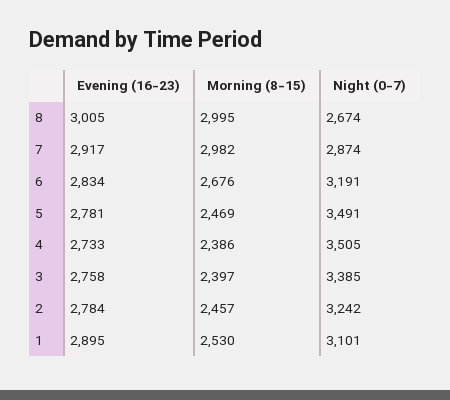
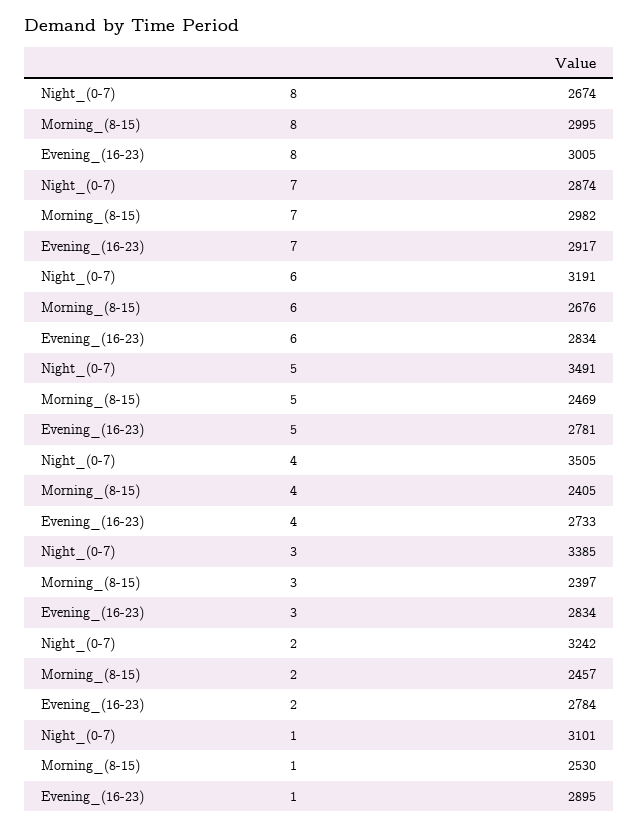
  {
    "Evening (16-23)": {
      "8": 3005,
      "7": 2917,
      "6": 2834,
      "5": 2781,
      "4": 2733,
-     "3": 2758,
+     "3": 2834,
      "2": 2784,
      "1": 2895
    },
    "Morning (8-15)": {
      "8": 2995,
      "7": 2982,
      "6": 2676,
      "5": 2469,
-     "4": 2386,
+     "4": 2405,
      "3": 2397,
      "2": 2457,
      "1": 2530
    },
    "Night (0-7)": {
      "8": 2674,
      "7": 2874,
      "6": 3191,
      "5": 3491,
      "4": 3505,
      "3": 3385,
      "2": 3242,
      "1": 3101
    }
  }

